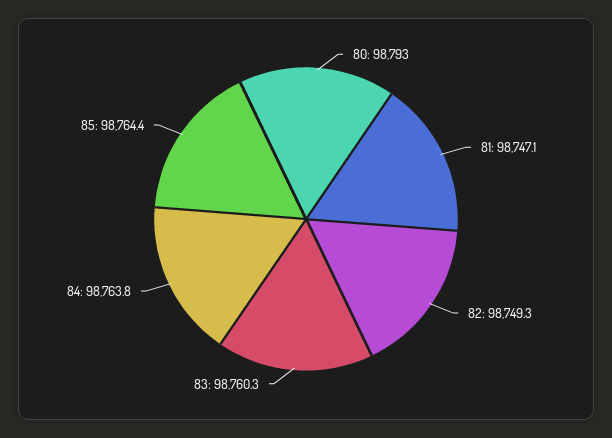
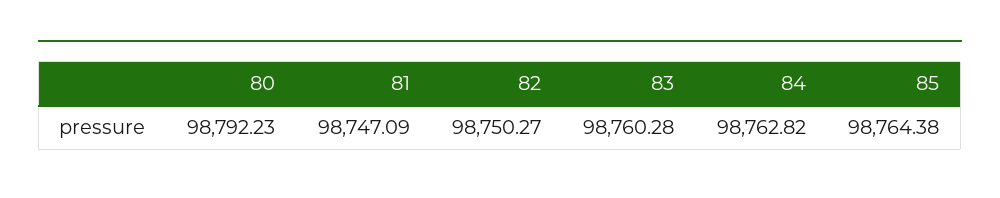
  {
-   "80": 98793,
+   "80": 98792.23,
    "81": 98747.09,
-   "82": 98749.3,
+   "82": 98750.27,
    "83": 98760.28,
-   "84": 98763.8,
+   "84": 98762.82,
    "85": 98764.38
  }

